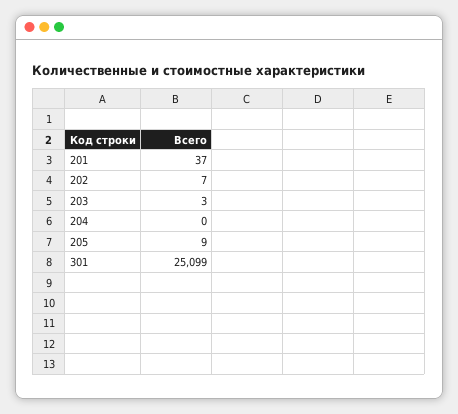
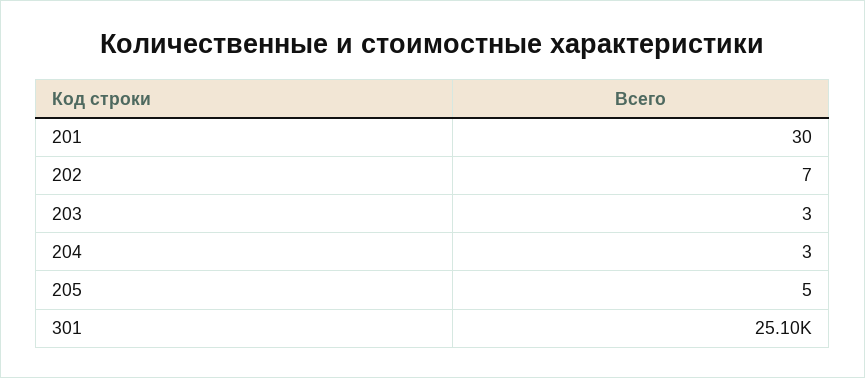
  {
-   "201": 37,
+   "201": 30,
    "202": 7,
    "203": 3,
-   "204": 0,
+   "204": 3,
-   "205": 9,
+   "205": 5,
    "301": 25099
  }

